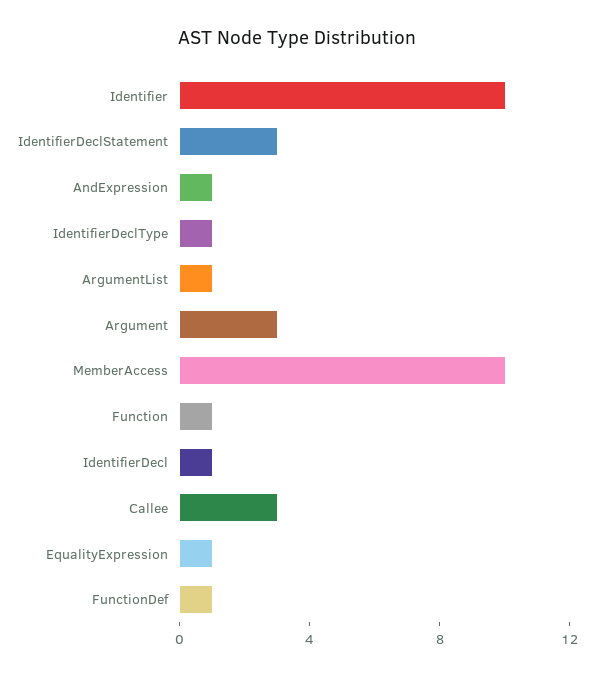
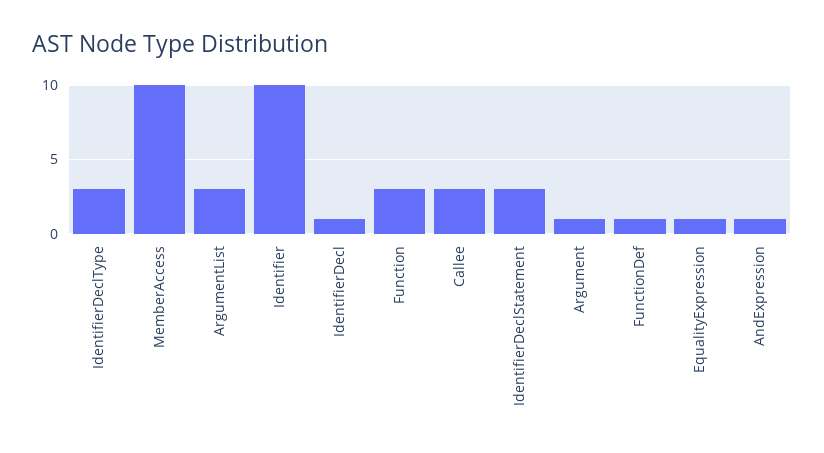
  {
    "Identifier": 10,
    "IdentifierDeclStatement": 3,
    "AndExpression": 1,
-   "IdentifierDeclType": 1,
+   "IdentifierDeclType": 3,
-   "ArgumentList": 1,
+   "ArgumentList": 3,
-   "Argument": 3,
+   "Argument": 1,
    "MemberAccess": 10,
-   "Function": 1,
+   "Function": 3,
    "IdentifierDecl": 1,
    "Callee": 3,
    "EqualityExpression": 1,
    "FunctionDef": 1
  }

